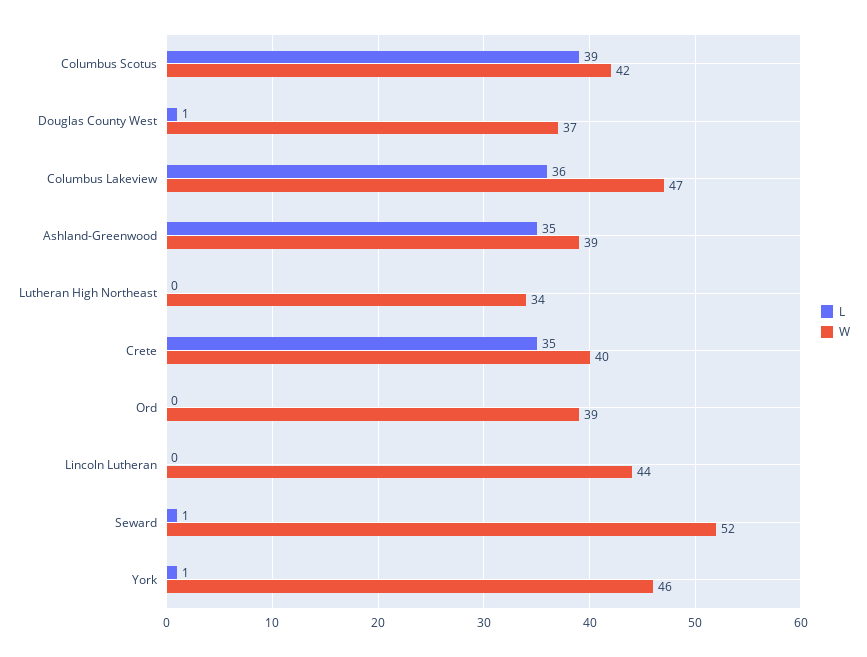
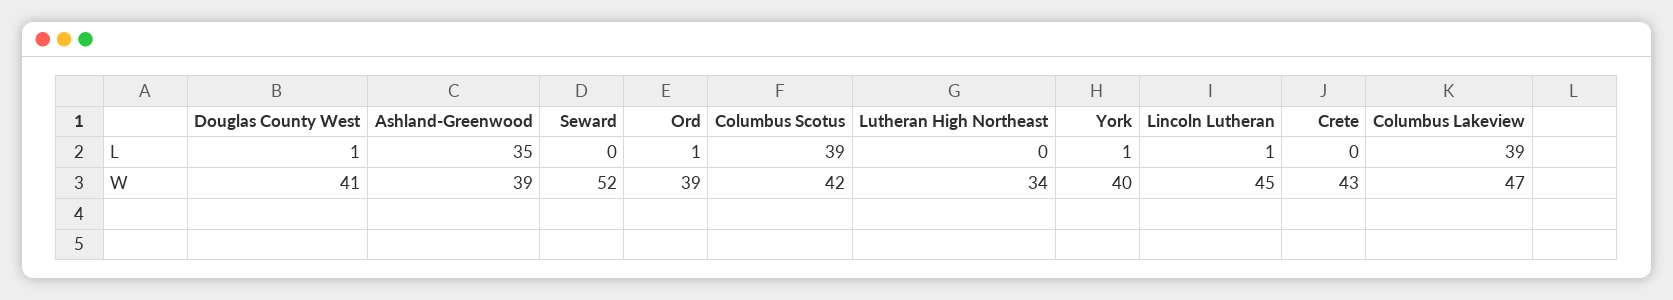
  {
    "L": {
      "Columbus Scotus": 39,
      "Douglas County West": 1,
-     "Columbus Lakeview": 36,
+     "Columbus Lakeview": 39,
      "Ashland-Greenwood": 35,
      "Lutheran High Northeast": 0,
-     "Crete": 35,
+     "Crete": 0,
-     "Ord": 0,
+     "Ord": 1,
-     "Lincoln Lutheran": 0,
+     "Lincoln Lutheran": 1,
-     "Seward": 1,
+     "Seward": 0,
      "York": 1
    },
    "W": {
      "Columbus Scotus": 42,
-     "Douglas County West": 37,
+     "Douglas County West": 41,
      "Columbus Lakeview": 47,
      "Ashland-Greenwood": 39,
      "Lutheran High Northeast": 34,
-     "Crete": 40,
+     "Crete": 43,
      "Ord": 39,
-     "Lincoln Lutheran": 44,
+     "Lincoln Lutheran": 45,
      "Seward": 52,
-     "York": 46
+     "York": 40
    }
  }

